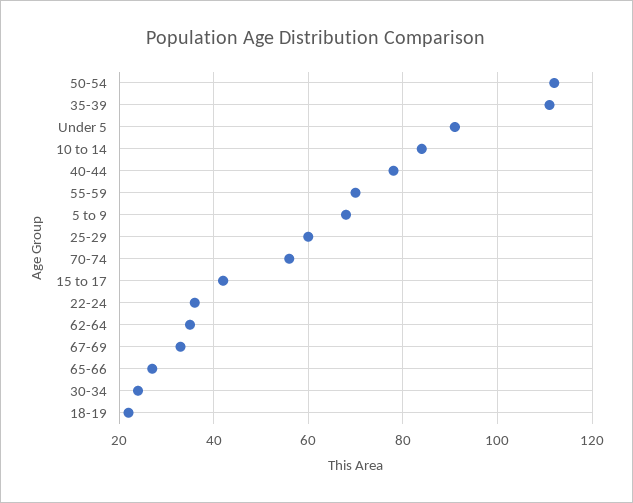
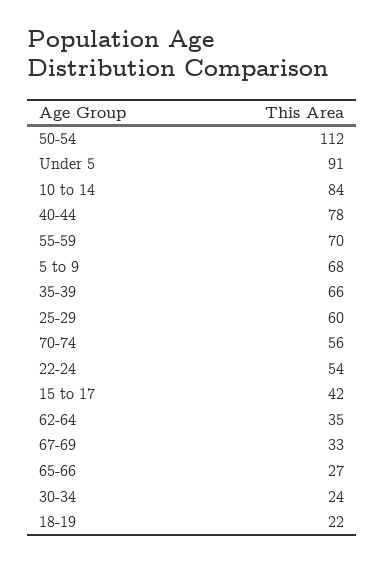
  {
    "50-54": 112,
-   "35-39": 110,
+   "35-39": 66,
    "Under 5": 91,
    "10 to 14": 84,
    "40-44": 78,
    "55-59": 70,
    "5 to 9": 68,
    "25-29": 60,
    "70-74": 56,
    "15 to 17": 42,
-   "22-24": 35,
+   "22-24": 54,
    "62-64": 35,
    "67-69": 33,
    "65-66": 27,
    "30-34": 24,
    "18-19": 22
  }

